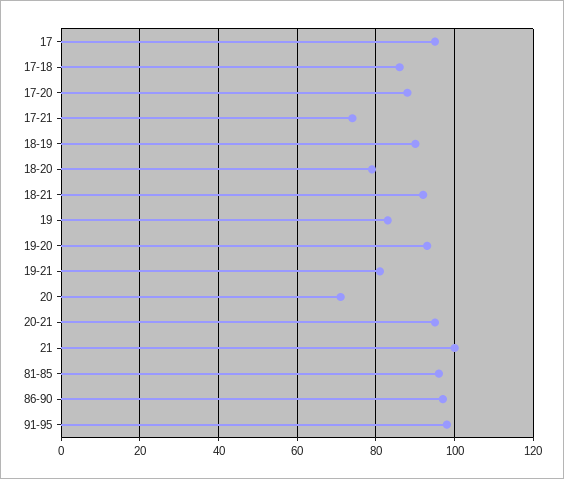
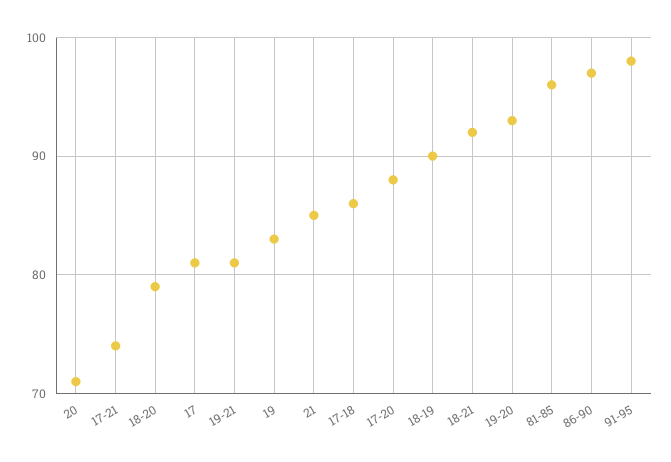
  {
-   "17": 95,
+   "17": 81,
    "17-18": 86,
    "17-20": 88,
    "17-21": 74,
    "18-19": 90,
    "18-20": 79,
    "18-21": 92,
    "19": 83,
    "19-20": 93,
    "19-21": 81,
    "20": 71,
-   "20-21": 95,
-   "21": 100,
+   "21": 85,
    "81-85": 96,
    "86-90": 97,
    "91-95": 98
  }

